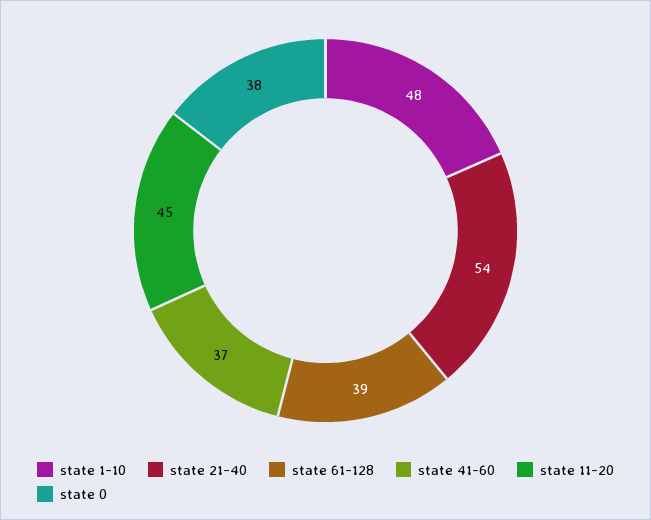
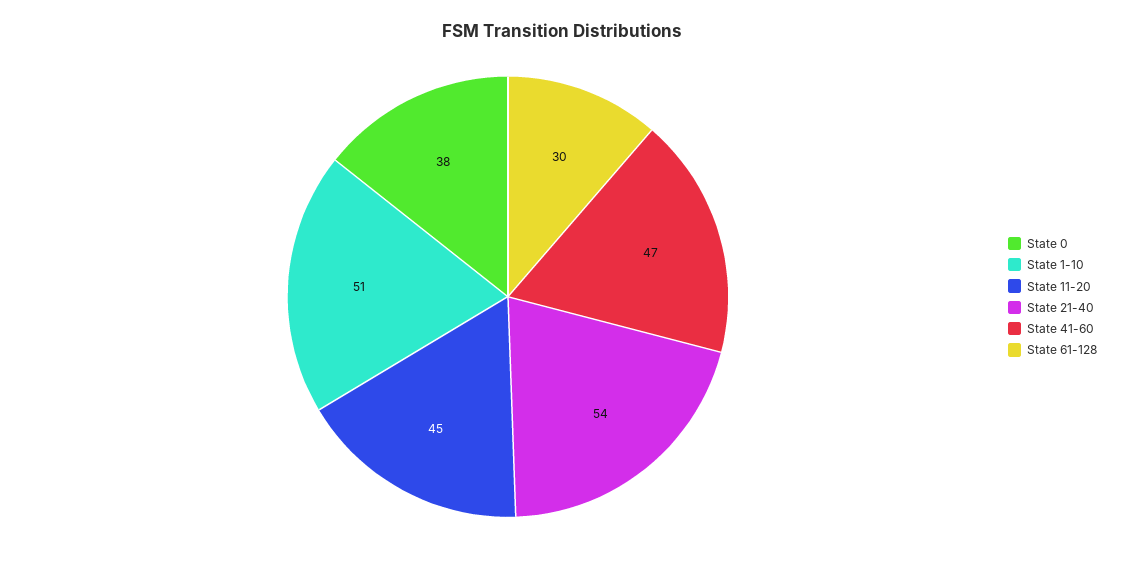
  {
-   "state 1-10": 48,
+   "state 1-10": 51,
    "state 21-40": 54,
-   "state 61-128": 39,
+   "state 61-128": 30,
-   "state 41-60": 37,
+   "state 41-60": 47,
    "state 11-20": 45,
    "state 0": 38
  }

